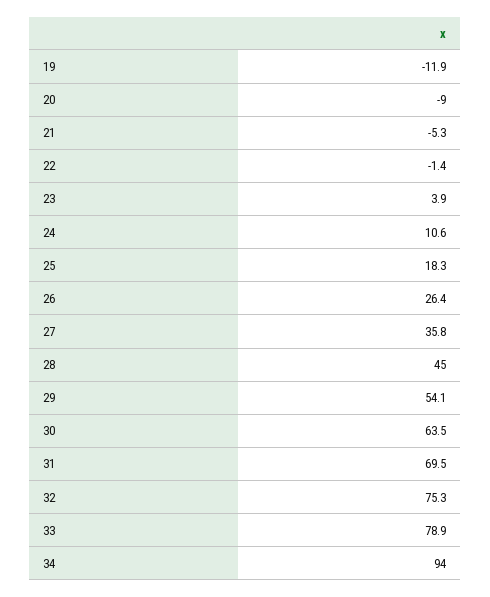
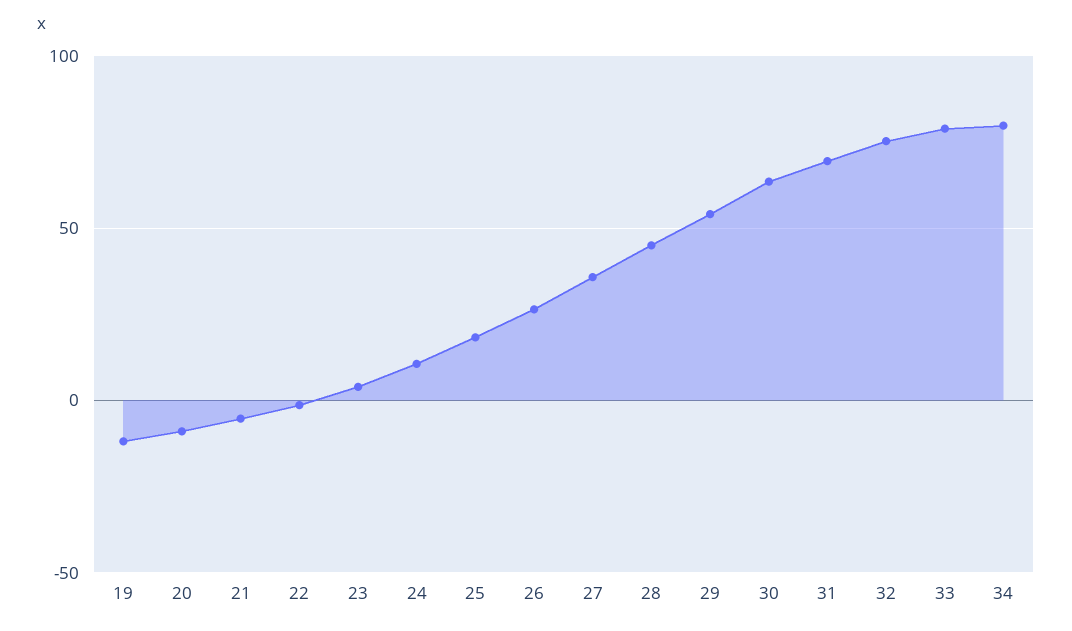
  {
    "19": -11.9,
    "20": -9,
    "21": -5.3,
    "22": -1.4,
    "23": 3.9,
    "24": 10.6,
    "25": 18.3,
    "26": 26.4,
    "27": 35.8,
    "28": 45,
    "29": 54.1,
    "30": 63.5,
    "31": 69.5,
    "32": 75.3,
    "33": 78.9,
-   "34": 94
+   "34": 80
  }

